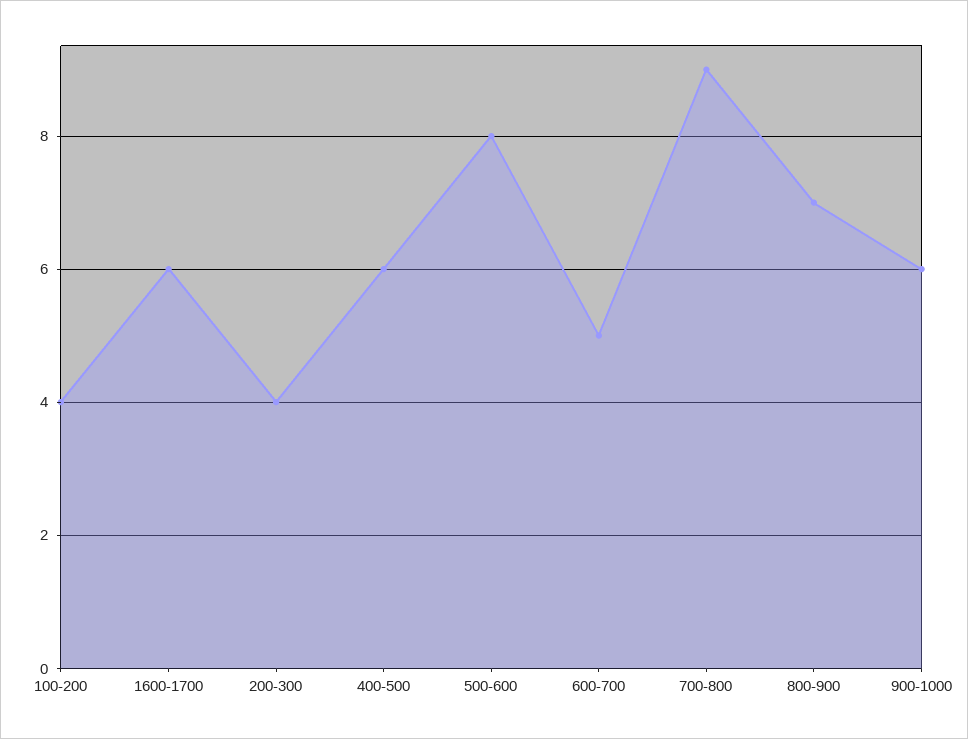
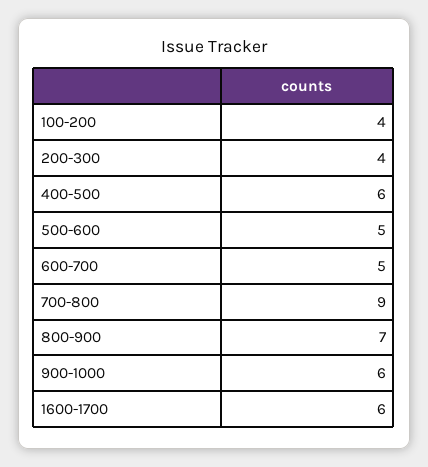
  {
    "100-200": 4,
    "1600-1700": 6,
    "200-300": 4,
    "400-500": 6,
-   "500-600": 8,
+   "500-600": 5,
    "600-700": 5,
    "700-800": 9,
    "800-900": 7,
    "900-1000": 6
  }

